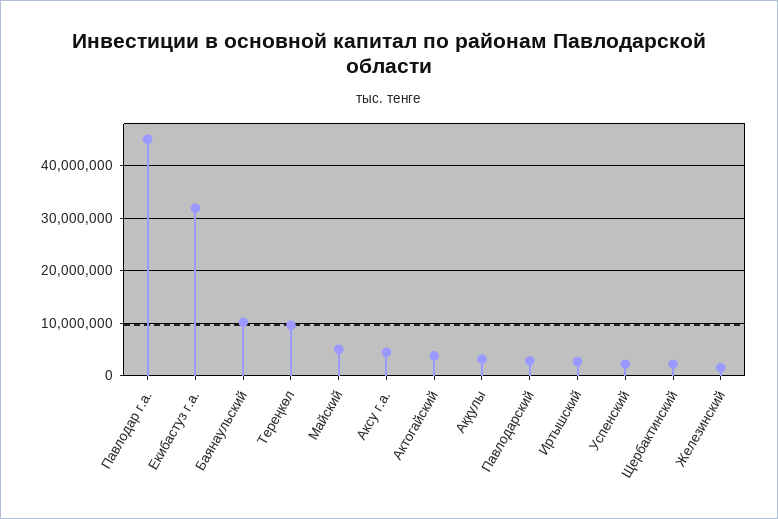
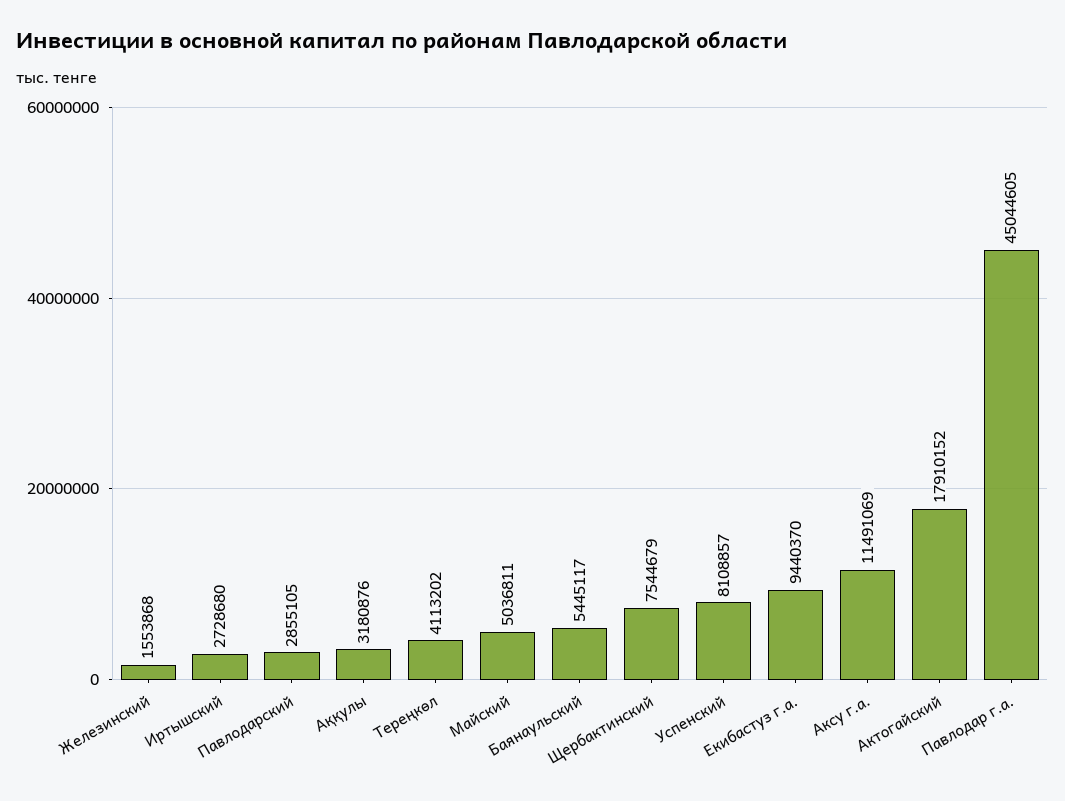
  {
    "Павлодар г.а.": 45044605,
-   "Екибастуз г.а.": 32000000,
+   "Екибастуз г.а.": 9440370,
-   "Баянаульский": 10000000,
+   "Баянаульский": 5445117,
-   "Тереңкөл": 10000000,
+   "Тереңкөл": 4113202,
    "Майский": 5036811,
-   "Аксу г.а.": 4000000,
+   "Аксу г.а.": 11491069,
-   "Актогайский": 4000000,
+   "Актогайский": 17910152,
    "Аққулы": 3180876,
    "Павлодарский": 2855105,
    "Иртышский": 2728680,
-   "Успенский": 2000000,
+   "Успенский": 8108857,
-   "Щербактинский": 2000000,
+   "Щербактинский": 7544679,
    "Железинский": 1553868
  }

